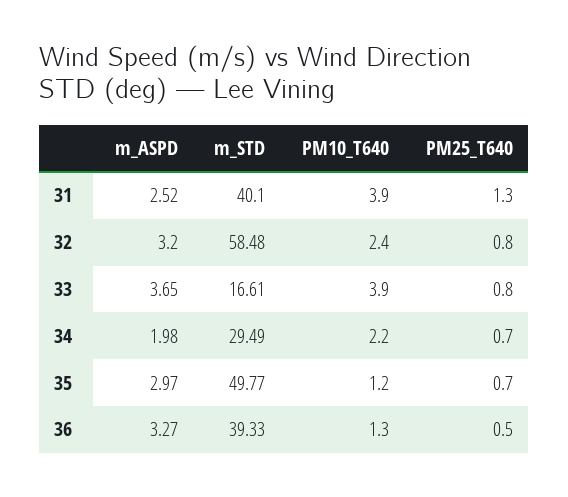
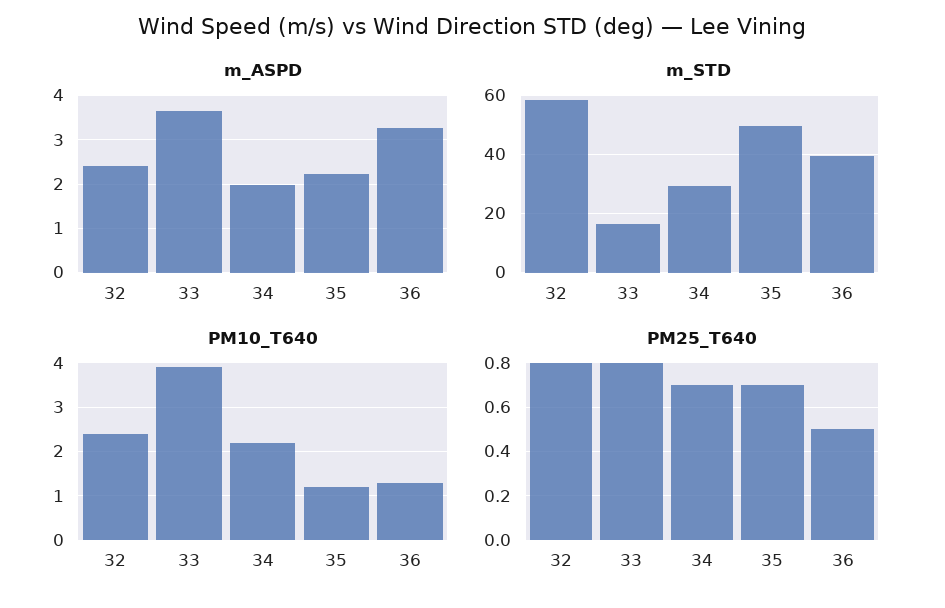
  {
    "m_ASPD": {
-     "31": 2.52,
-     "32": 3.2,
+     "32": 2.4,
      "33": 3.65,
      "34": 1.98,
-     "35": 2.97,
+     "35": 2.2,
      "36": 3.27
    },
    "m_STD": {
-     "31": 40.1,
      "32": 58.48,
      "33": 16.61,
      "34": 29.49,
      "35": 49.77,
      "36": 39.33
    },
    "PM10_T640": {
-     "31": 3.9,
      "32": 2.4,
      "33": 3.9,
      "34": 2.2,
      "35": 1.2,
      "36": 1.3
    },
    "PM25_T640": {
-     "31": 1.3,
      "32": 0.8,
      "33": 0.8,
      "34": 0.7,
      "35": 0.7,
      "36": 0.5
    }
  }

